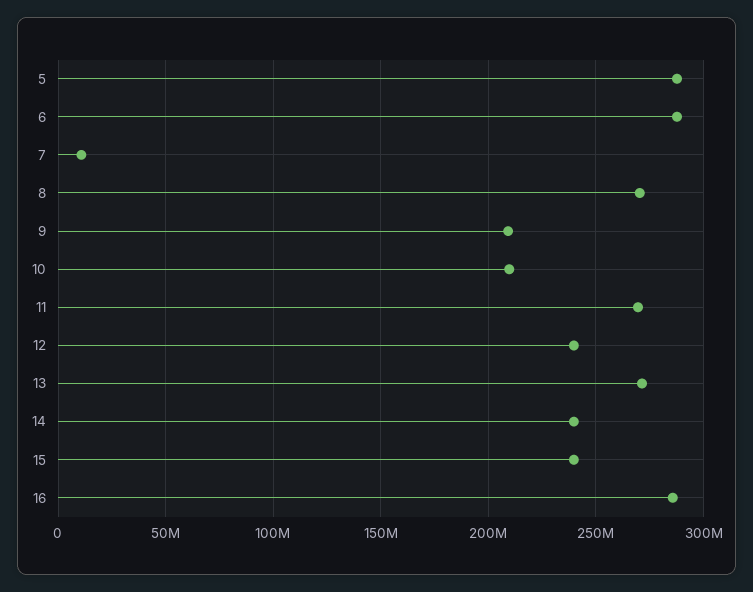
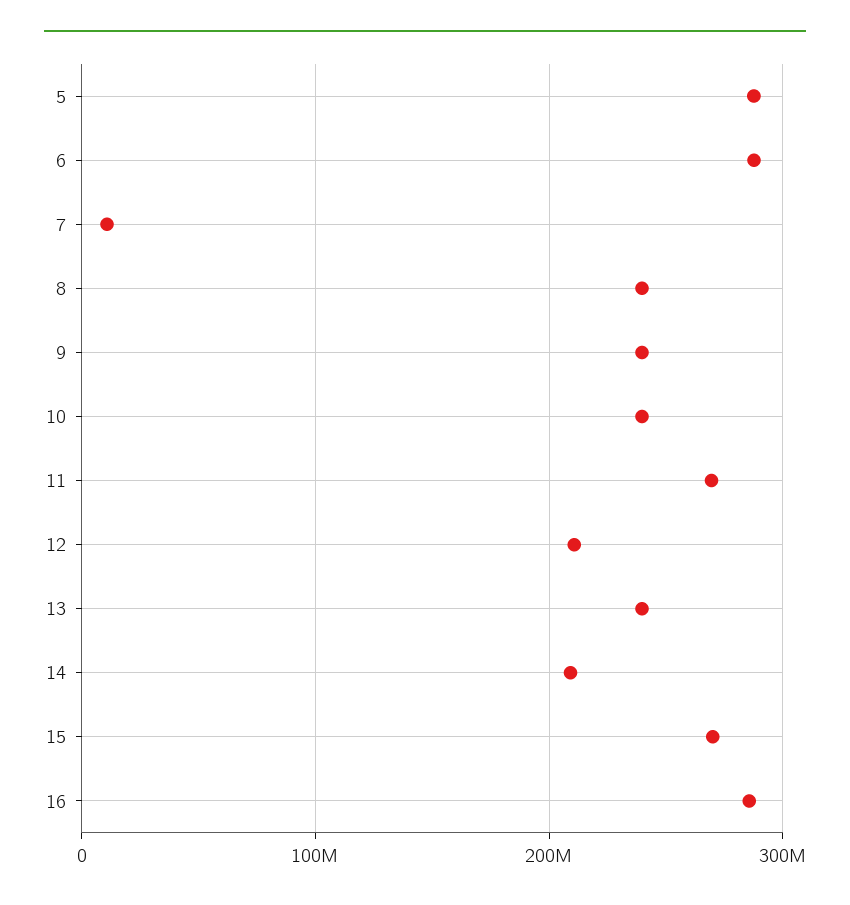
  {
    "5": 290000000,
    "6": 290000000,
    "7": 10000000,
-   "8": 270000000,
+   "8": 240000000,
-   "9": 210000000,
+   "9": 240000000,
-   "10": 210000000,
+   "10": 240000000,
    "11": 270000000,
-   "12": 240000000,
+   "12": 210000000,
-   "13": 270000000,
+   "13": 240000000,
-   "14": 240000000,
+   "14": 210000000,
-   "15": 240000000,
+   "15": 270000000,
    "16": 285000000
  }

